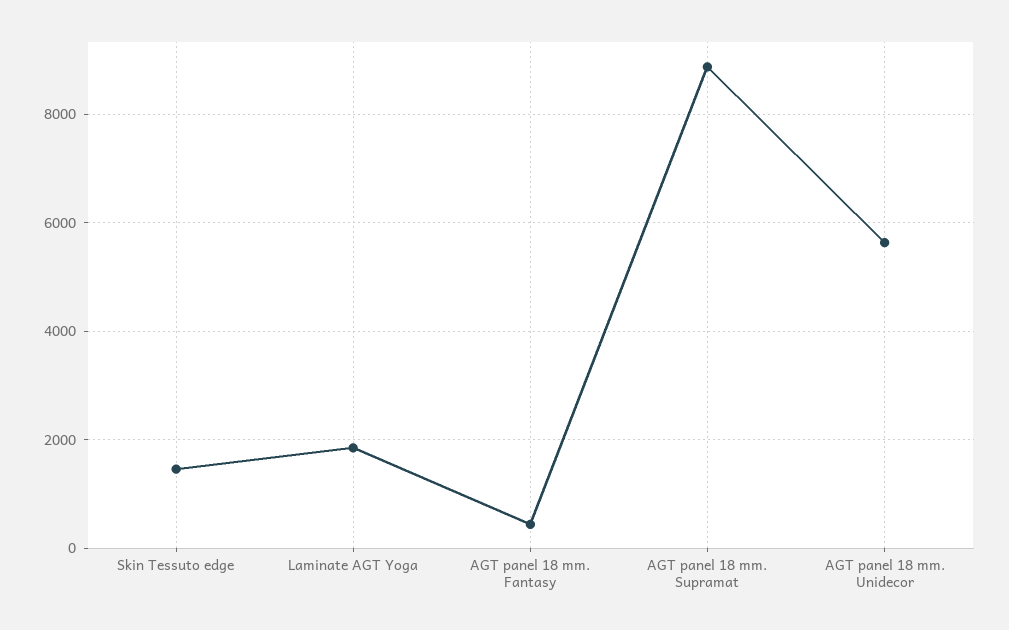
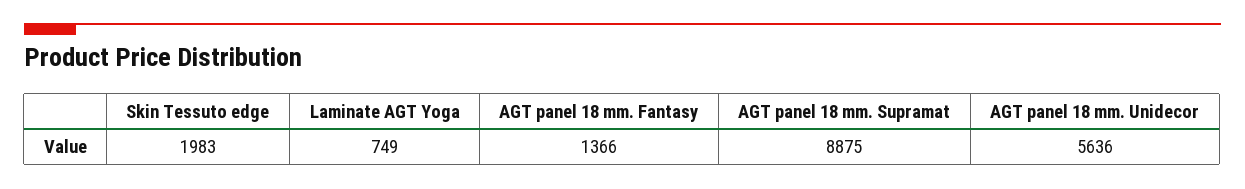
  {
-   "Skin Tessuto edge": 1400,
+   "Skin Tessuto edge": 1983,
-   "Laminate AGT Yoga": 1800,
+   "Laminate AGT Yoga": 749,
-   "AGT panel 18 mm. Fantasy": 400,
+   "AGT panel 18 mm. Fantasy": 1366,
    "AGT panel 18 mm. Supramat": 8875,
    "AGT panel 18 mm. Unidecor": 5636
  }

